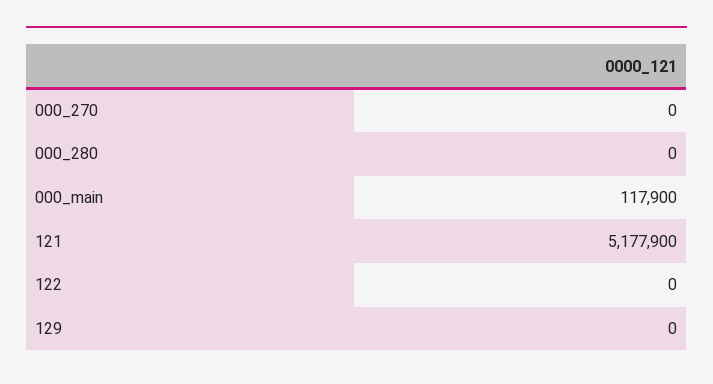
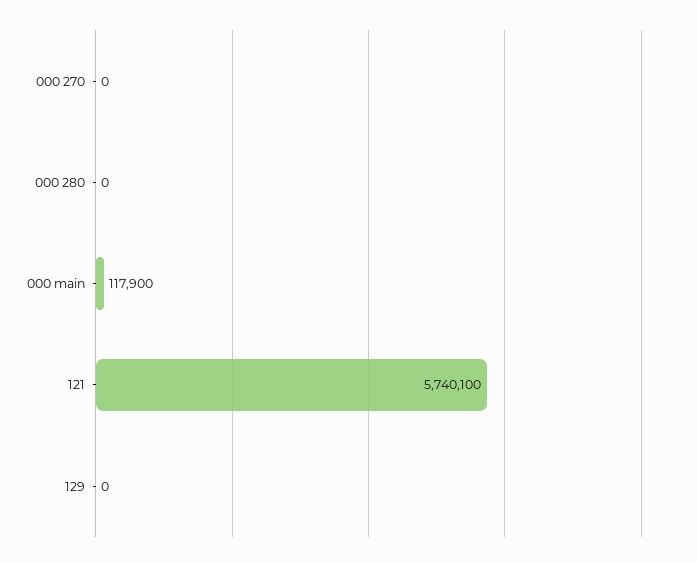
  {
    "000_270": 0,
    "000_280": 0,
    "000_main": 117900,
-   "121": 5177900,
+   "121": 5740100,
-   "122": 0,
    "129": 0
  }

